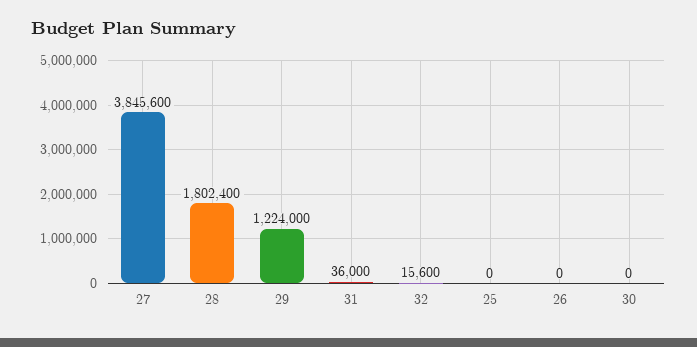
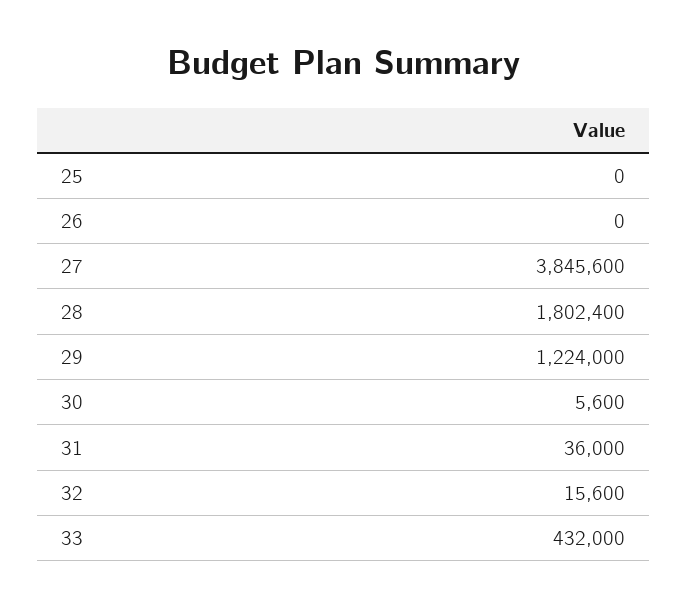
  {
    "27": 3845600,
    "28": 1802400,
    "29": 1224000,
    "31": 36000,
    "32": 15600,
    "25": 0,
    "26": 0,
-   "30": 0
+   "30": 5600,
+   "33": 432000
  }

